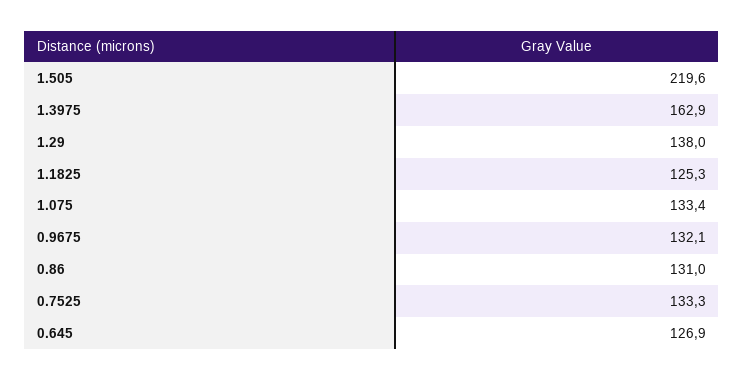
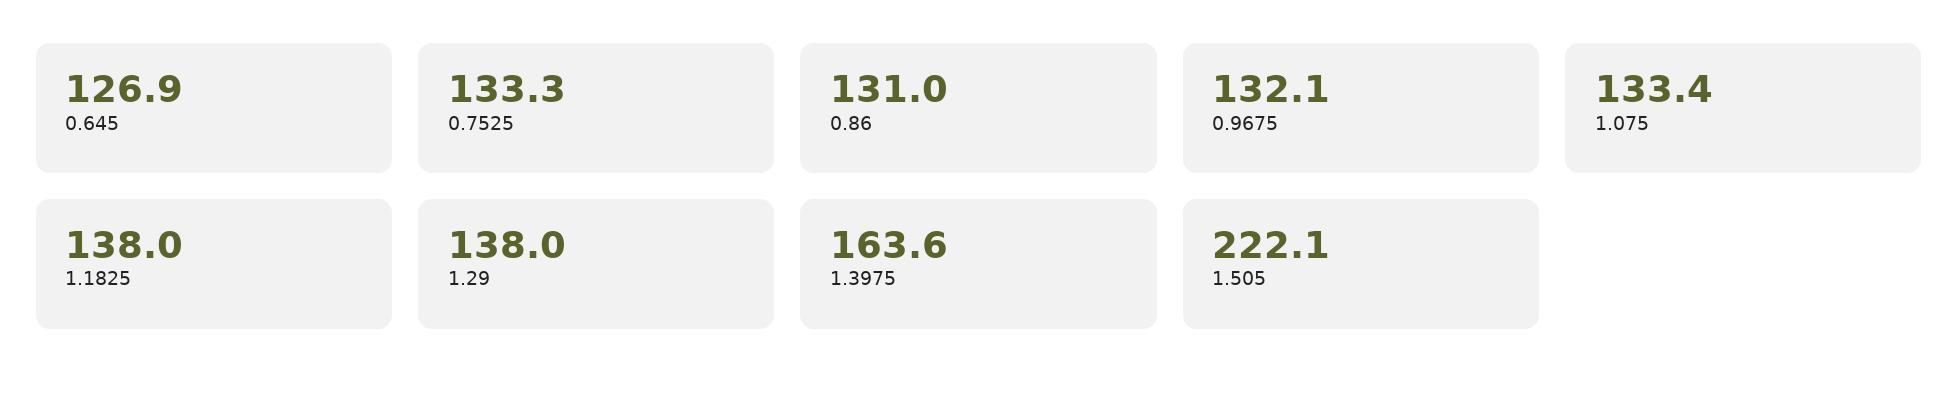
  {
-   "1.505": 219.6,
+   "1.505": 222.1,
-   "1.3975": 162.9,
+   "1.3975": 163.6,
    "1.29": 138,
-   "1.1825": 125.3,
+   "1.1825": 138,
    "1.075": 133.4,
    "0.9675": 132.1,
    "0.86": 131,
    "0.7525": 133.3,
    "0.645": 126.9
  }

